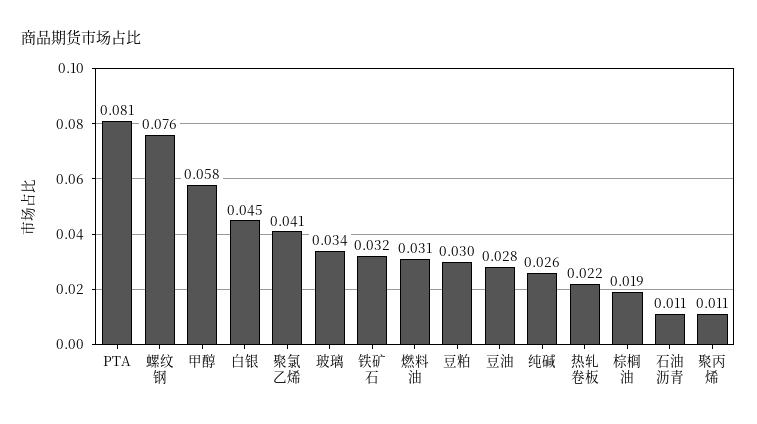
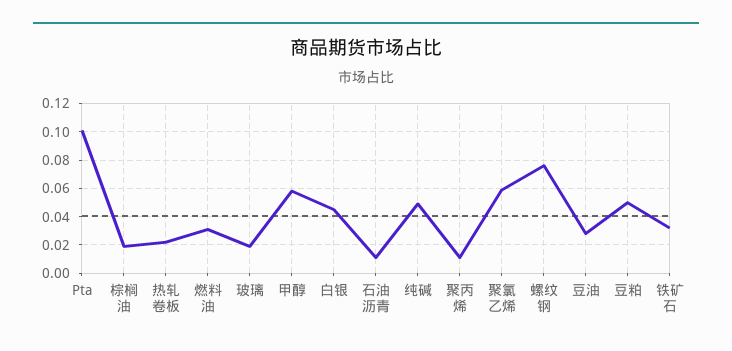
  {
-   "PTA": 0.081,
+   "PTA": 0.1,
    "螺纹钢": 0.076,
    "甲醇": 0.058,
    "白银": 0.045,
-   "聚氯乙烯": 0.041,
+   "聚氯乙烯": 0.06,
-   "玻璃": 0.034,
+   "玻璃": 0.02,
    "铁矿石": 0.032,
    "燃料油": 0.031,
-   "豆粕": 0.03,
+   "豆粕": 0.05,
    "豆油": 0.028,
-   "纯碱": 0.026,
+   "纯碱": 0.05,
    "热轧卷板": 0.022,
    "棕榈油": 0.019,
    "石油沥青": 0.011,
    "聚丙烯": 0.011
  }

